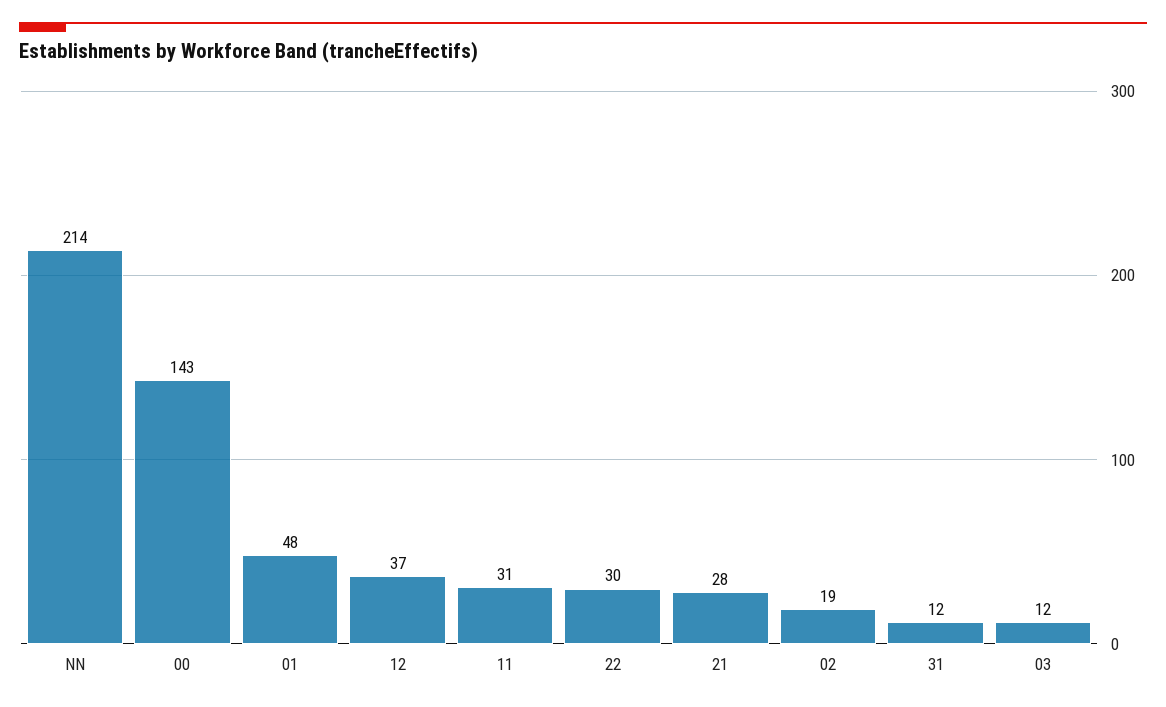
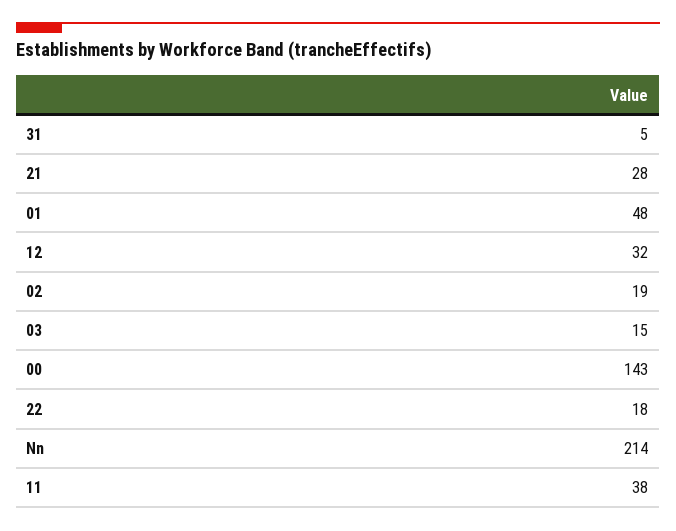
  {
    "NN": 214,
    "00": 143,
    "01": 48,
-   "12": 37,
+   "12": 32,
-   "11": 31,
+   "11": 38,
-   "22": 30,
+   "22": 18,
    "21": 28,
    "02": 19,
-   "31": 12,
+   "31": 5,
-   "03": 12
+   "03": 15
  }

